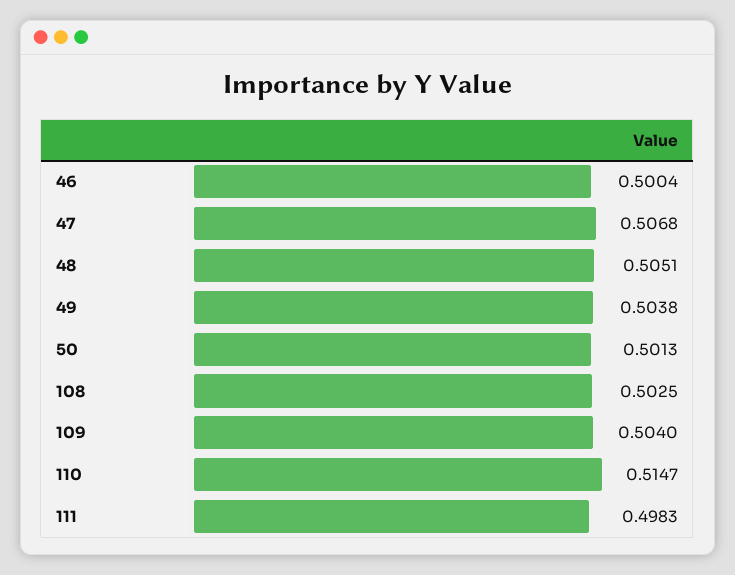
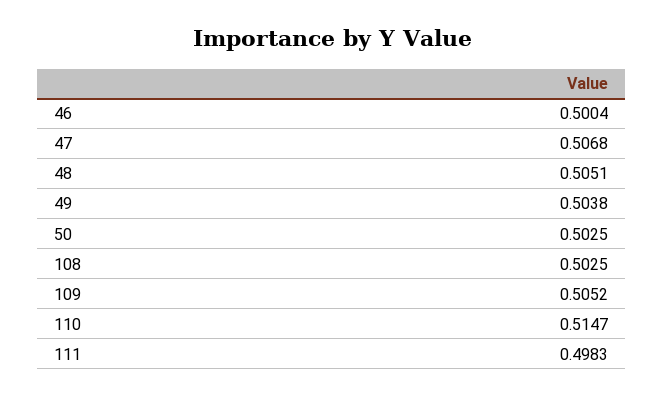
  {
    "46": 0.5004,
    "47": 0.5068,
    "48": 0.5051,
    "49": 0.5038,
-   "50": 0.5013,
+   "50": 0.5025,
    "108": 0.5025,
-   "109": 0.504,
+   "109": 0.5052,
    "110": 0.5147,
    "111": 0.4983
  }

